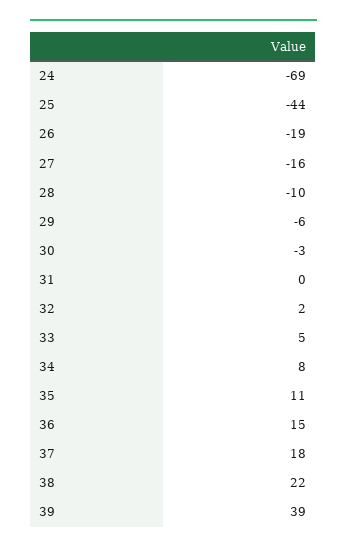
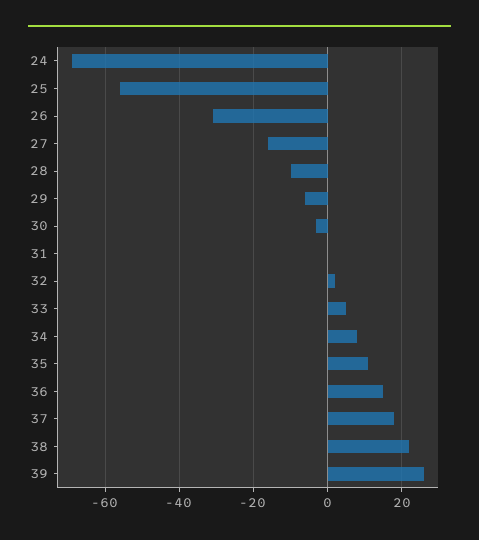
  {
    "24": -69,
-   "25": -44,
+   "25": -55,
-   "26": -19,
+   "26": -30,
    "27": -16,
    "28": -10,
    "29": -6,
    "30": -3,
    "31": 0,
    "32": 2,
    "33": 5,
    "34": 8,
    "35": 11,
    "36": 15,
    "37": 18,
    "38": 22,
-   "39": 39
+   "39": 25
  }

